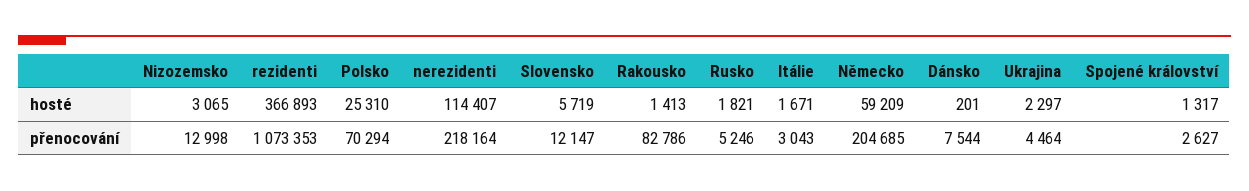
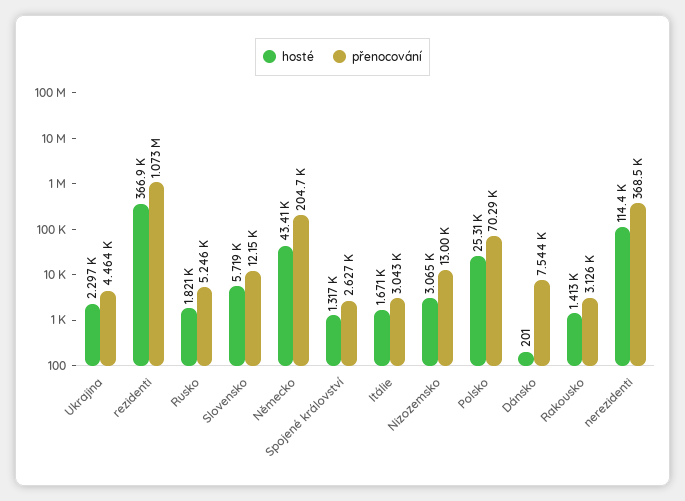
  {
    "hosté": {
      "Nizozemsko": 3065,
      "rezidenti": 366893,
      "Polsko": 25310,
      "nerezidenti": 114407,
      "Slovensko": 5719,
      "Rakousko": 1413,
      "Rusko": 1821,
      "Itálie": 1671,
-     "Německo": 59209,
+     "Německo": 43410,
      "Dánsko": 201,
      "Ukrajina": 2297,
      "Spojené království": 1317
    },
    "přenocování": {
      "Nizozemsko": 12998,
      "rezidenti": 1073353,
      "Polsko": 70294,
-     "nerezidenti": 218164,
+     "nerezidenti": 368500,
      "Slovensko": 12147,
-     "Rakousko": 82786,
+     "Rakousko": 3126,
      "Rusko": 5246,
      "Itálie": 3043,
      "Německo": 204685,
      "Dánsko": 7544,
      "Ukrajina": 4464,
      "Spojené království": 2627
    }
  }

